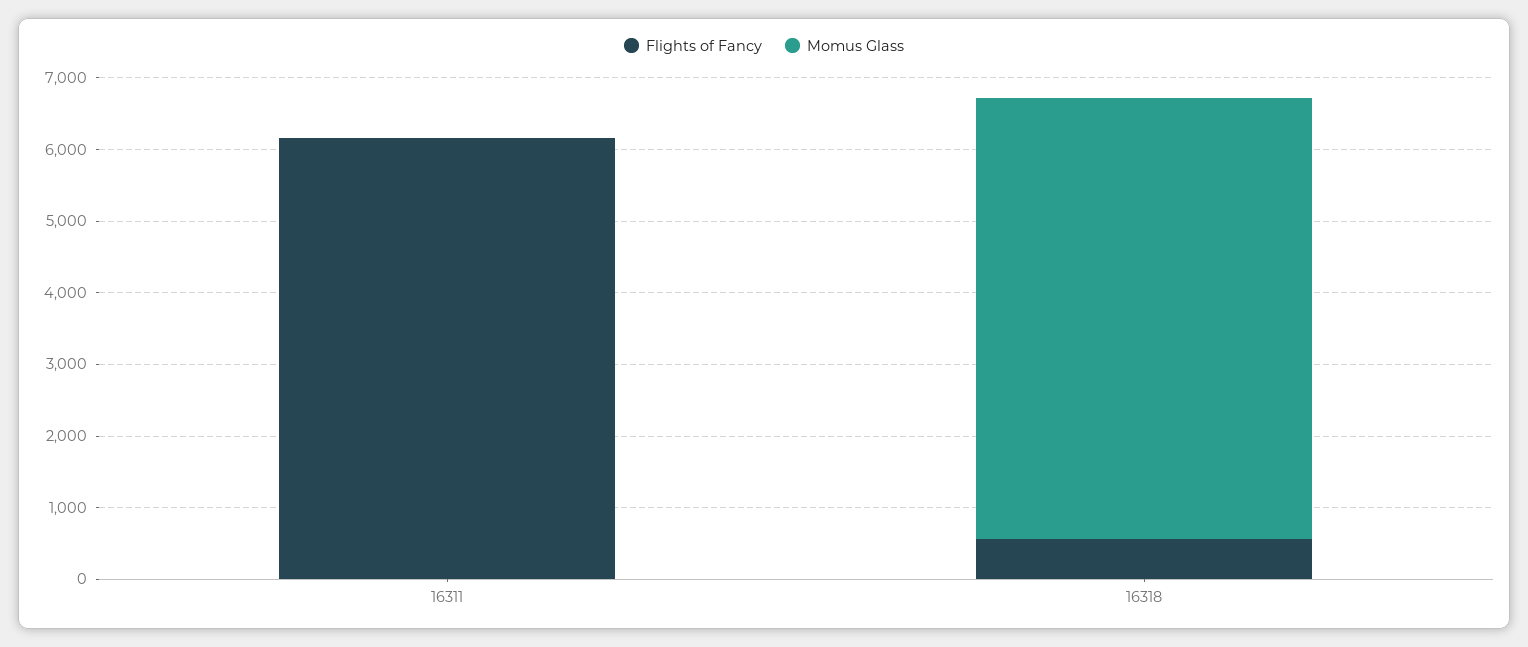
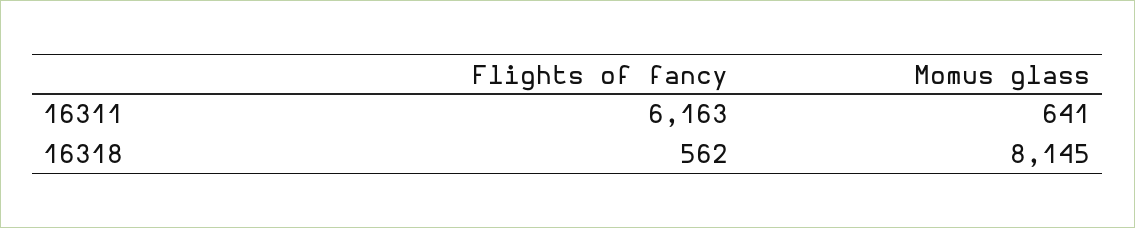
  {
    "Flights of Fancy": {
      "16311": 6163,
      "16318": 562
    },
    "Momus Glass": {
-     "16311": 0,
+     "16311": 641,
-     "16318": 6200
+     "16318": 8145
    }
  }

